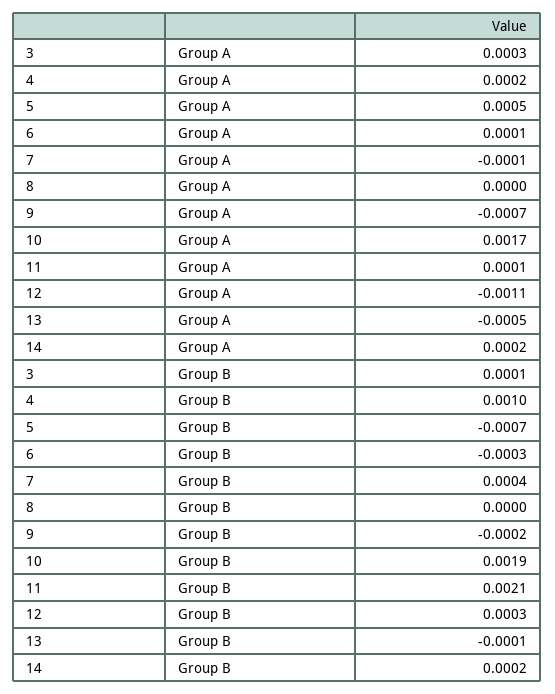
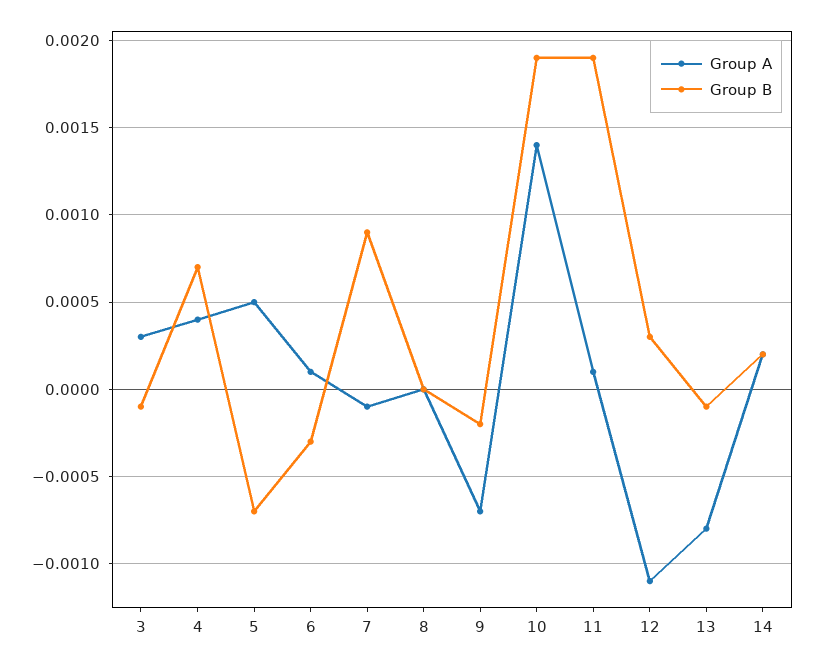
  {
    "Group A": {
      "3": 0.0003,
-     "4": 0.0002,
+     "4": 0.0004,
      "5": 0.0005,
      "6": 0.0001,
      "7": -0.0001,
      "8": 0,
      "9": -0.0007,
-     "10": 0.0017,
+     "10": 0.0014,
      "11": 0.0001,
      "12": -0.0011,
-     "13": -0.0005,
+     "13": -0.0008,
      "14": 0.0002
    },
    "Group B": {
-     "3": 0.0001,
+     "3": -0.0001,
-     "4": 0.001,
+     "4": 0.0007,
      "5": -0.0007,
      "6": -0.0003,
-     "7": 0.0004,
+     "7": 0.0009,
      "8": 0,
      "9": -0.0002,
      "10": 0.0019,
-     "11": 0.0021,
+     "11": 0.0019,
      "12": 0.0003,
      "13": -0.0001,
      "14": 0.0002
    }
  }

